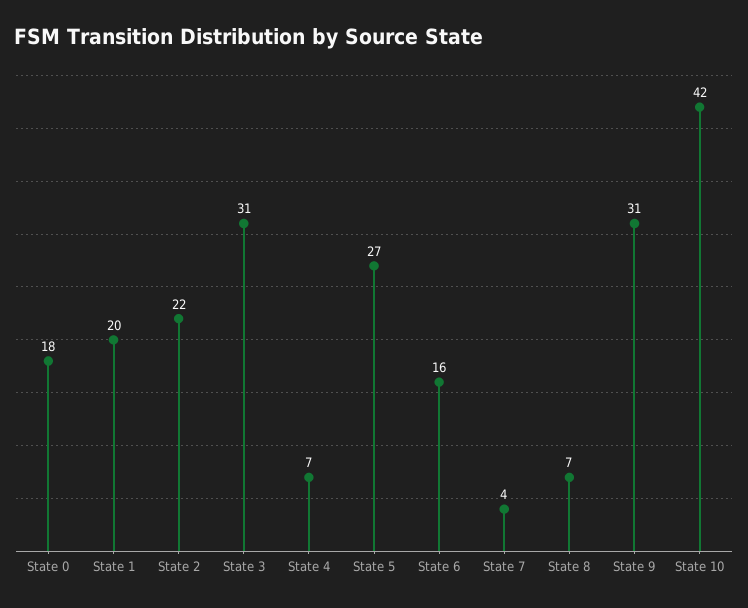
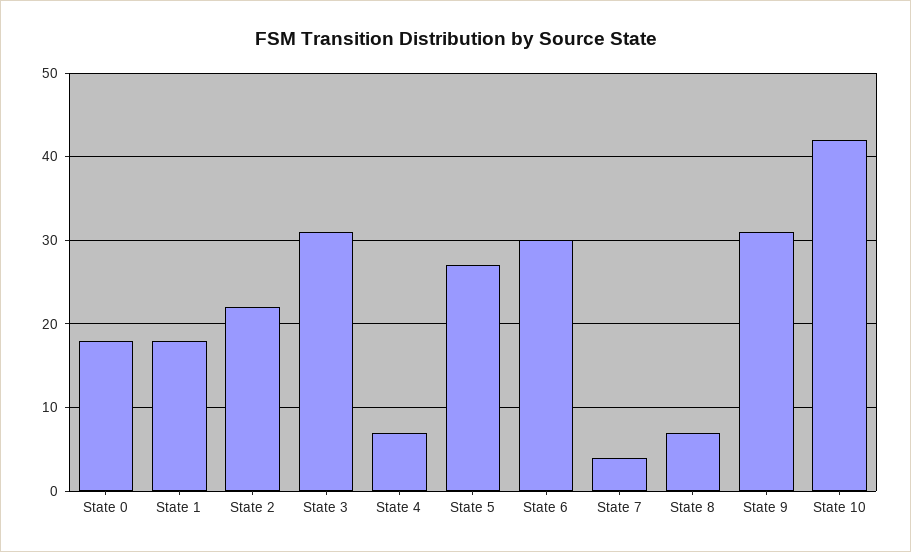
  {
    "State 0": 18,
-   "State 1": 20,
+   "State 1": 18,
    "State 2": 22,
    "State 3": 31,
    "State 4": 7,
    "State 5": 27,
-   "State 6": 16,
+   "State 6": 30,
    "State 7": 4,
    "State 8": 7,
    "State 9": 31,
    "State 10": 42
  }

